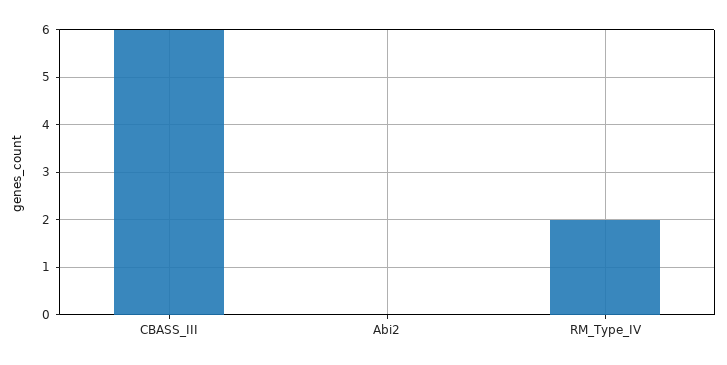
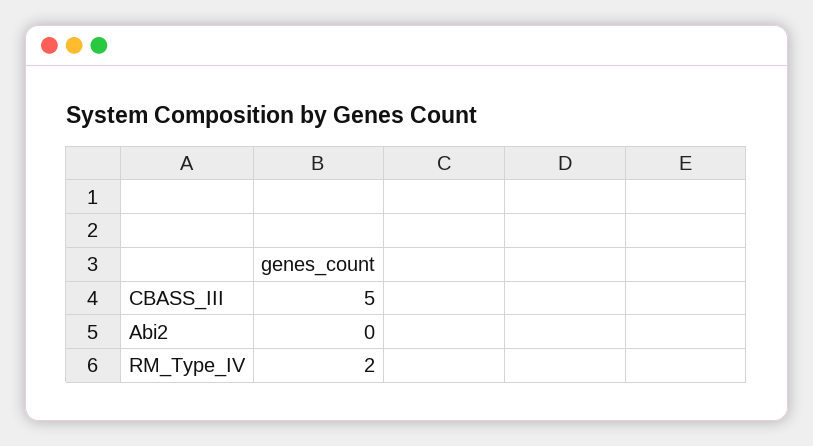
  {
-   "CBASS_III": 6,
+   "CBASS_III": 5,
    "Abi2": 0,
    "RM_Type_IV": 2
  }

